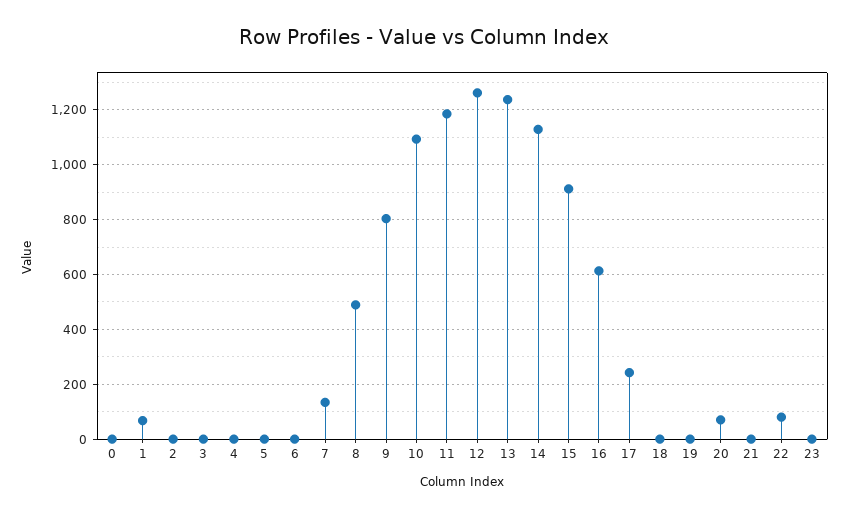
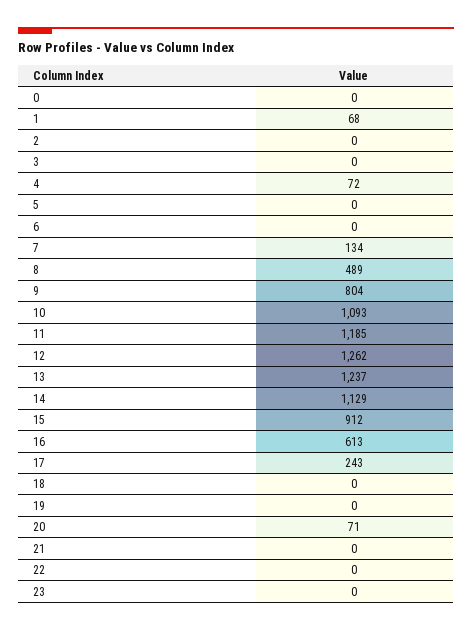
  {
    "0": 0,
    "1": 68,
    "2": 0,
    "3": 0,
-   "4": 0,
+   "4": 72,
    "5": 0,
    "6": 0,
    "7": 134,
    "8": 489,
    "9": 804,
    "10": 1093,
    "11": 1185,
    "12": 1262,
    "13": 1237,
    "14": 1129,
    "15": 912,
    "16": 613,
    "17": 243,
    "18": 0,
    "19": 0,
    "20": 71,
    "21": 0,
-   "22": 75,
+   "22": 0,
    "23": 0
  }

